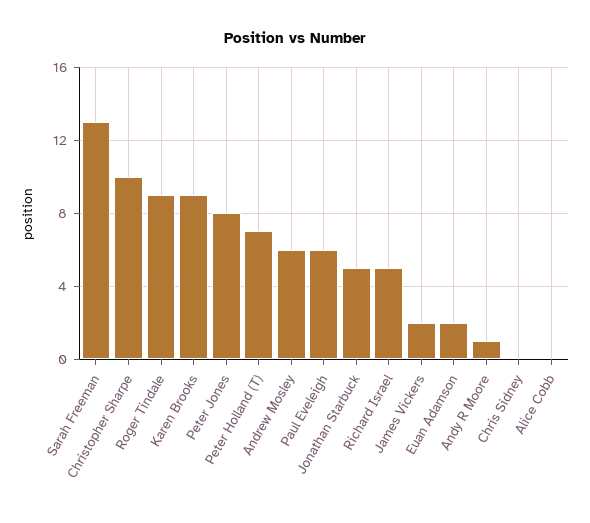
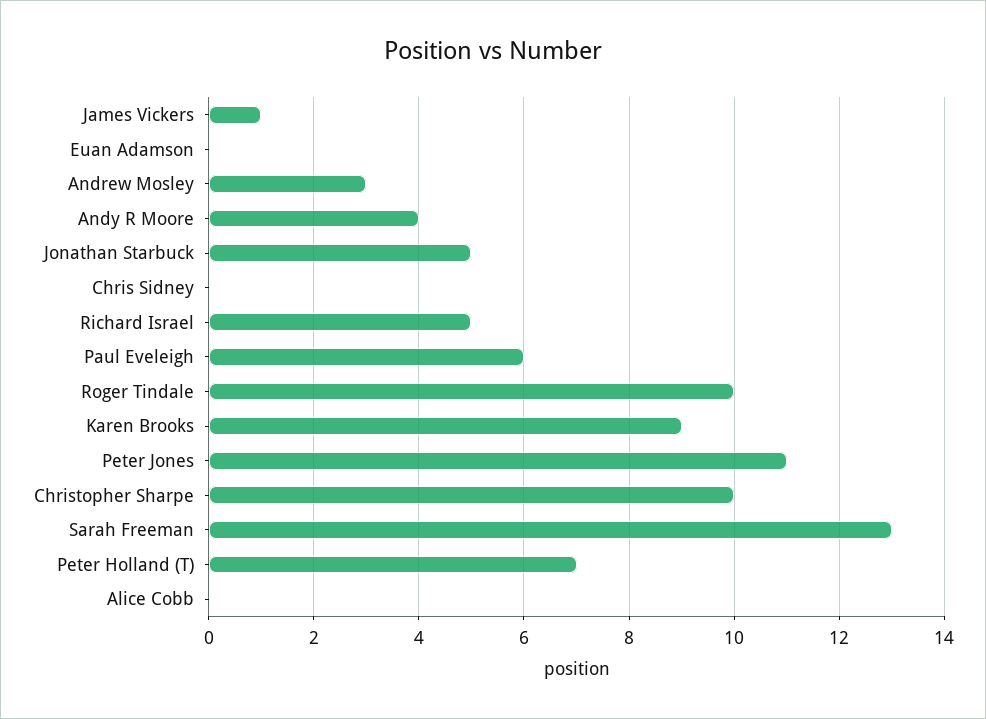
  {
    "Sarah Freeman": 13,
    "Christopher Sharpe": 10,
-   "Roger Tindale": 9,
+   "Roger Tindale": 10,
    "Karen Brooks": 9,
-   "Peter Jones": 8,
+   "Peter Jones": 11,
    "Peter Holland (T)": 7,
-   "Andrew Mosley": 6,
+   "Andrew Mosley": 3,
    "Paul Eveleigh": 6,
    "Jonathan Starbuck": 5,
    "Richard Israel": 5,
-   "James Vickers": 2,
+   "James Vickers": 1,
-   "Euan Adamson": 2,
+   "Euan Adamson": 0,
-   "Andy R Moore": 1,
+   "Andy R Moore": 4,
    "Chris Sidney": 0,
    "Alice Cobb": 0
  }

